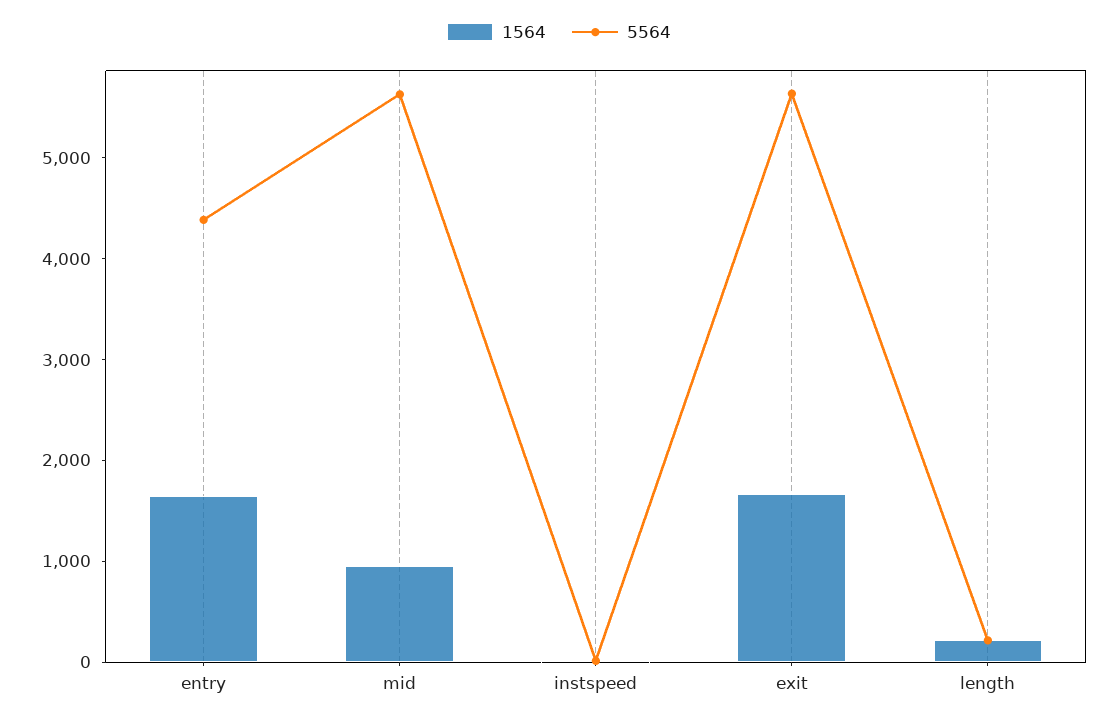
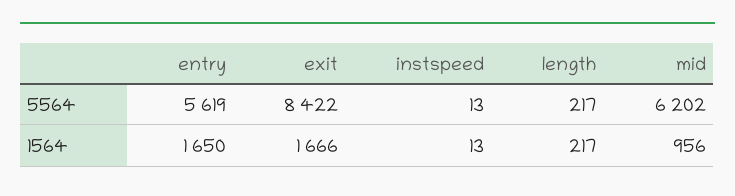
  {
    "1564": {
      "entry": 1650,
      "mid": 956,
      "instspeed": 13,
      "exit": 1666,
      "length": 217
    },
    "5564": {
-     "entry": 4400,
+     "entry": 5619,
-     "mid": 5600,
+     "mid": 6202,
      "instspeed": 13,
-     "exit": 5600,
+     "exit": 8422,
      "length": 217
    }
  }

